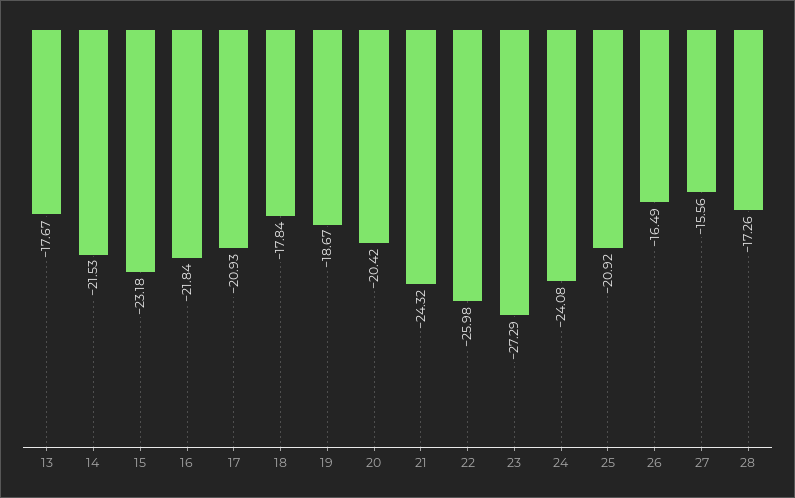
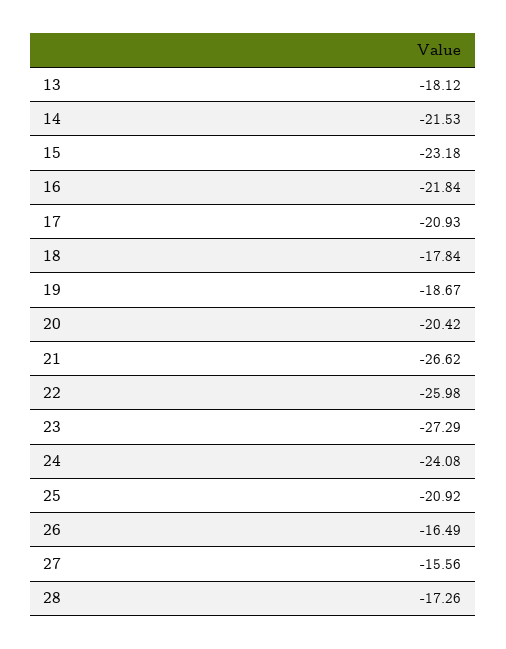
  {
-   "13": -17.67,
+   "13": -18.12,
    "14": -21.53,
    "15": -23.18,
    "16": -21.84,
    "17": -20.93,
    "18": -17.84,
    "19": -18.67,
    "20": -20.42,
-   "21": -24.32,
+   "21": -26.62,
    "22": -25.98,
    "23": -27.29,
    "24": -24.08,
    "25": -20.92,
    "26": -16.49,
    "27": -15.56,
    "28": -17.26
  }

